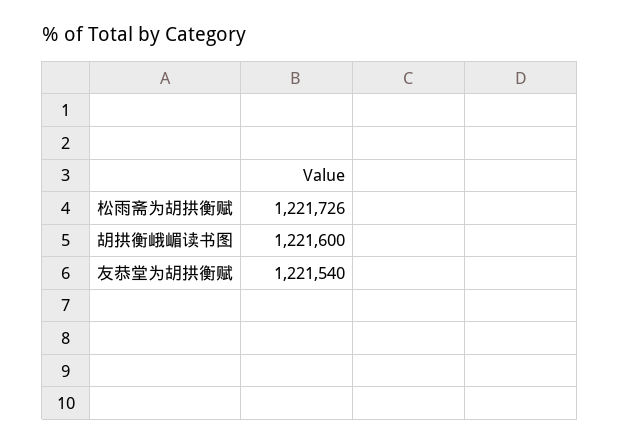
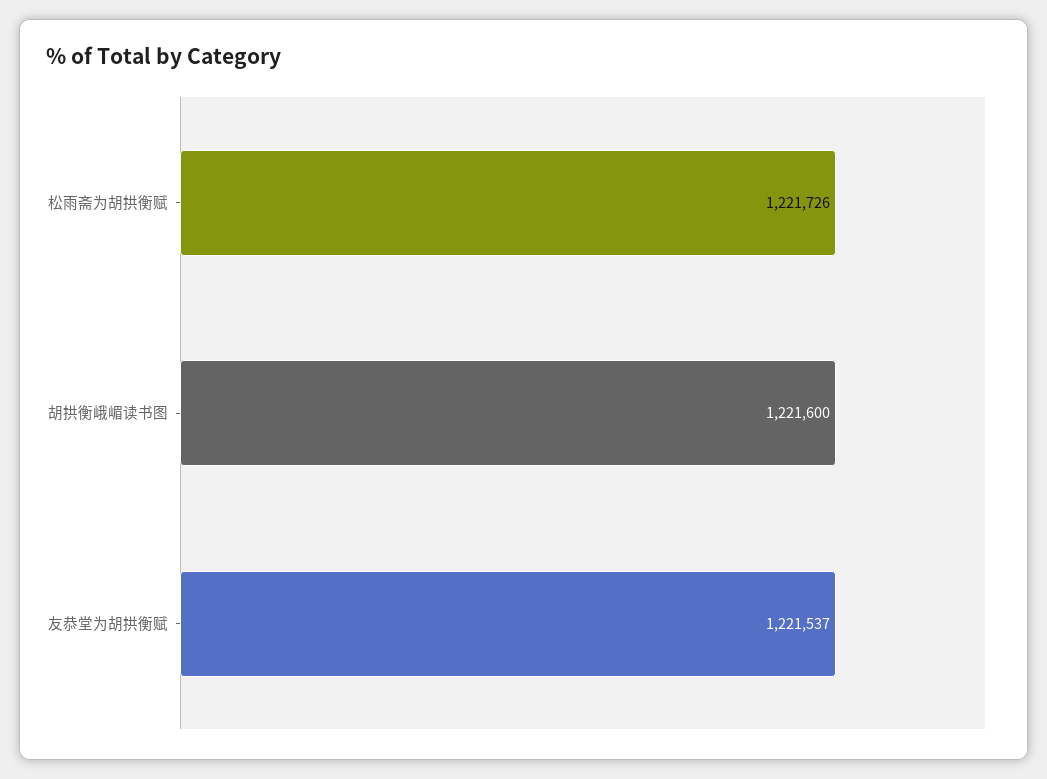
  {
    "松雨斋为胡拱衡赋": 1221726,
    "胡拱衡峨嵋读书图": 1221600,
-   "友恭堂为胡拱衡赋": 1221540
+   "友恭堂为胡拱衡赋": 1221537
  }

